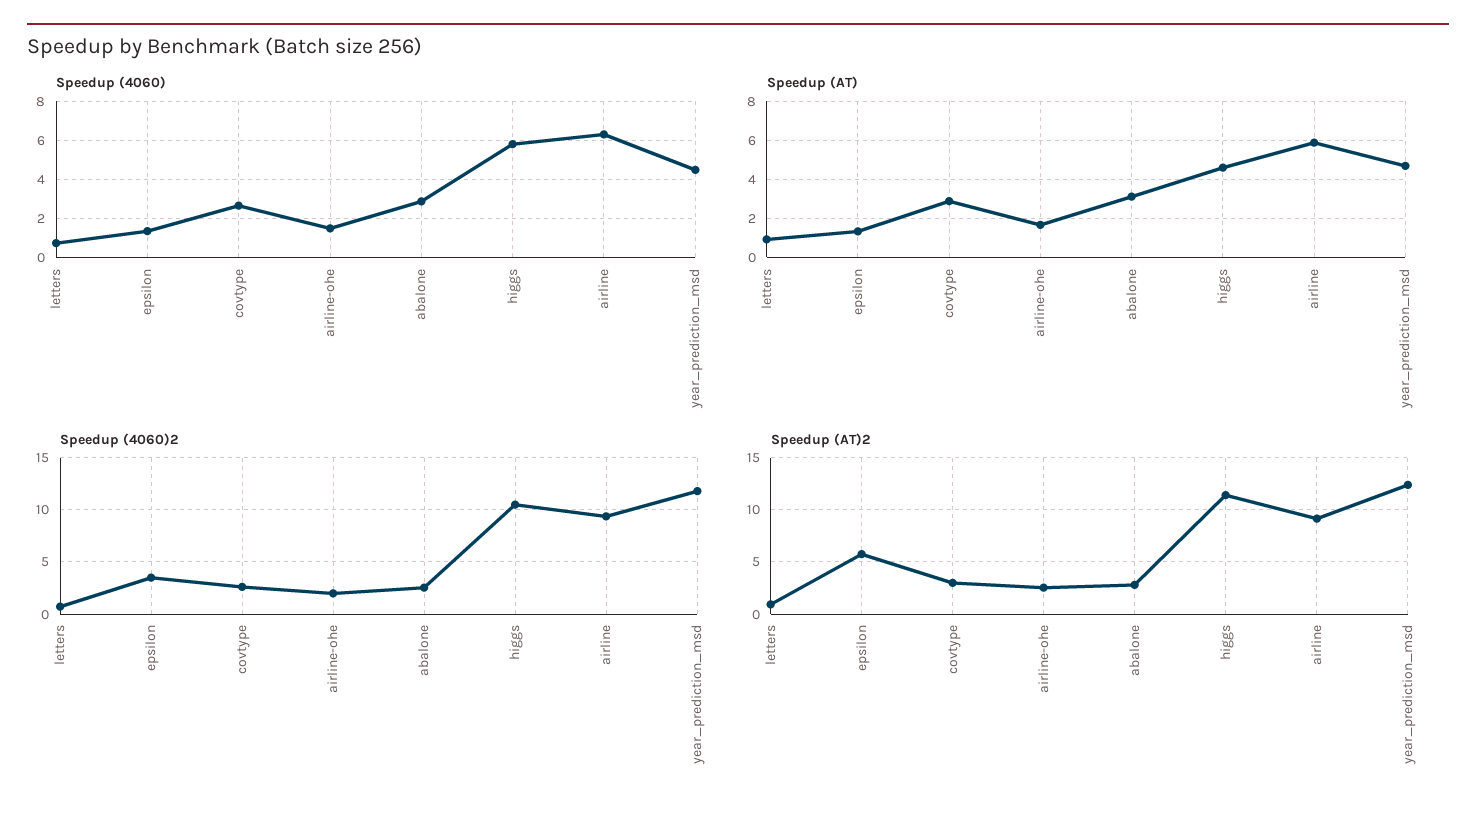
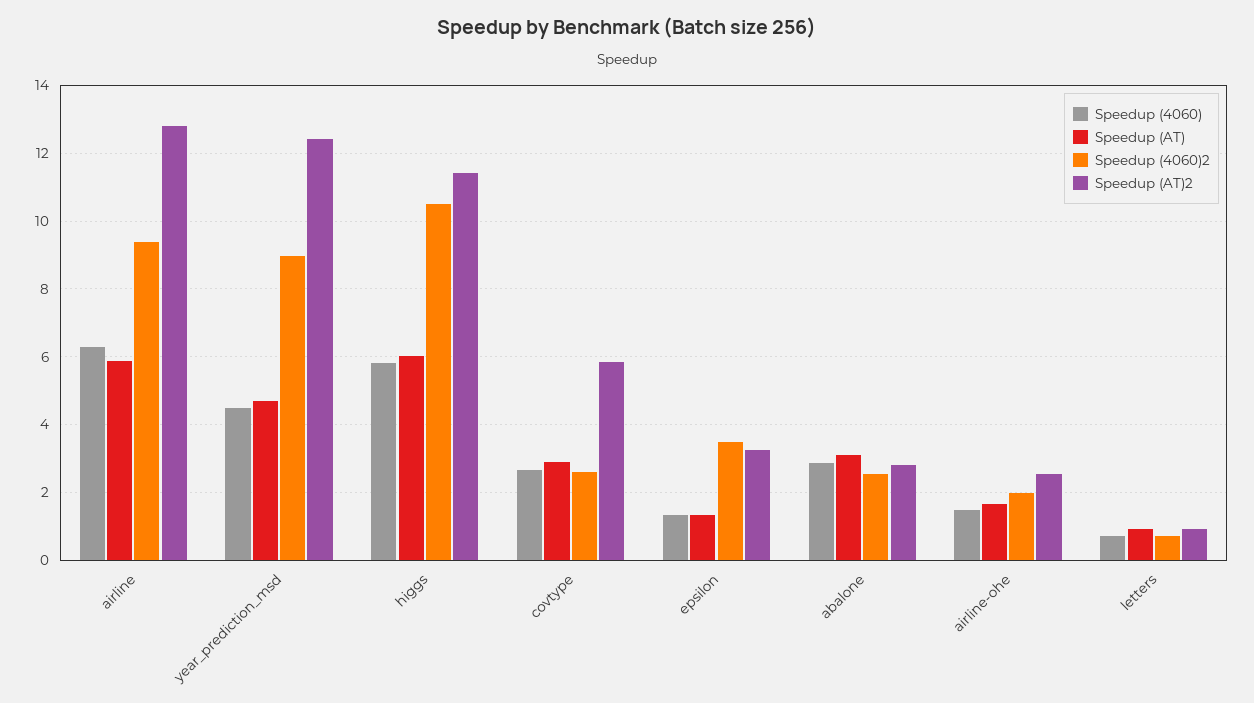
  {
    "Speedup (4060)": {
      "letters": 0.8,
      "epsilon": 1.4,
      "covtype": 2.6,
      "airline-ohe": 1.4,
      "abalone": 2.8,
      "higgs": 5.8,
      "airline": 6.2,
      "year_prediction_msd": 4.4
    },
    "Speedup (AT)": {
      "letters": 1,
      "epsilon": 1.4,
      "covtype": 2.8,
      "airline-ohe": 1.6,
      "abalone": 3.2,
-     "higgs": 4.5,
+     "higgs": 6,
      "airline": 5.8,
      "year_prediction_msd": 4.6
    },
    "Speedup (4060)2": {
      "letters": 0.8,
      "epsilon": 3.6,
      "covtype": 2.6,
      "airline-ohe": 2,
      "abalone": 2.6,
      "higgs": 10.6,
      "airline": 9.4,
-     "year_prediction_msd": 12
+     "year_prediction_msd": 9
    },
    "Speedup (AT)2": {
      "letters": 1,
-     "epsilon": 6,
+     "epsilon": 3.2,
-     "covtype": 3,
+     "covtype": 5.8,
      "airline-ohe": 2.6,
      "abalone": 2.8,
      "higgs": 11.4,
-     "airline": 9,
+     "airline": 12.8,
      "year_prediction_msd": 12.4
    }
  }

